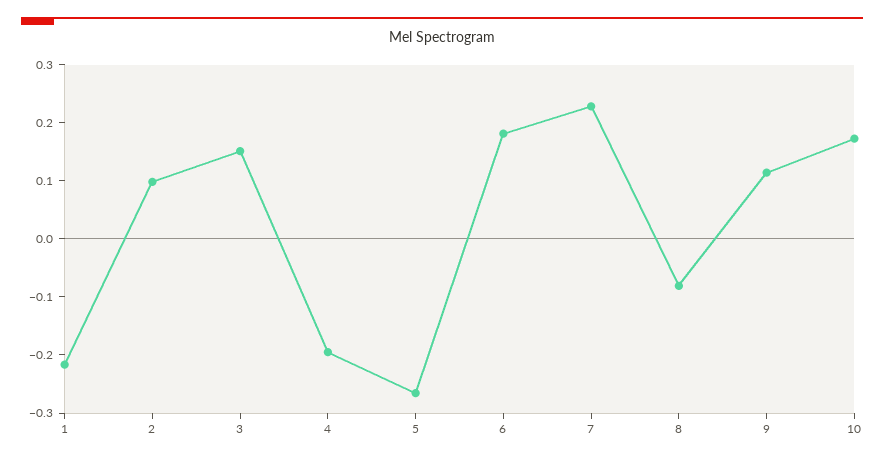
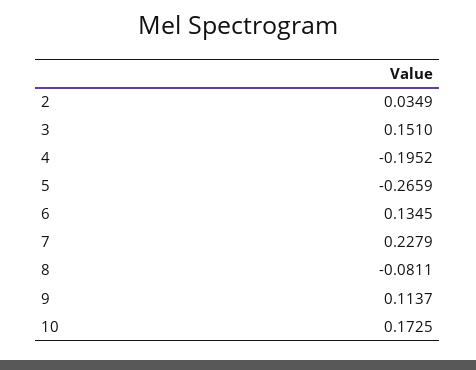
  {
-   "1": -0.22,
-   "2": 0.1,
+   "2": 0.0349,
    "3": 0.151,
    "4": -0.1952,
    "5": -0.2659,
-   "6": 0.18,
+   "6": 0.1345,
    "7": 0.2279,
    "8": -0.0811,
    "9": 0.1137,
    "10": 0.1725
  }

